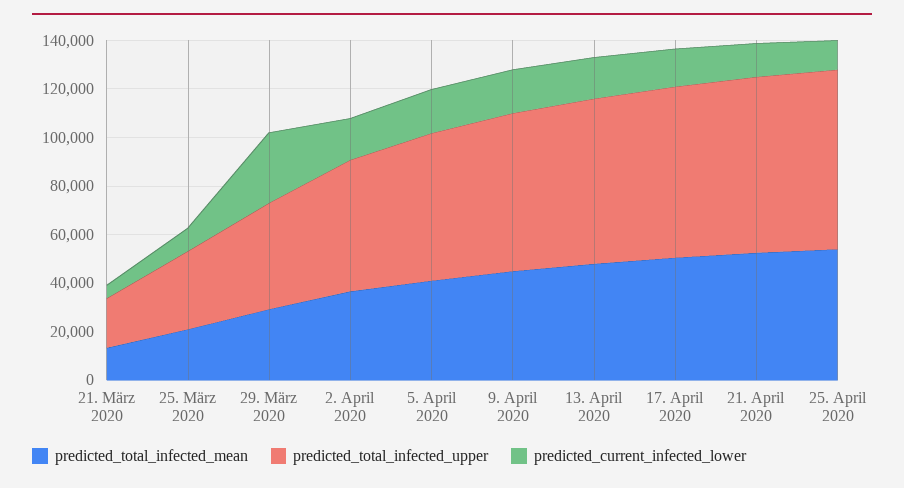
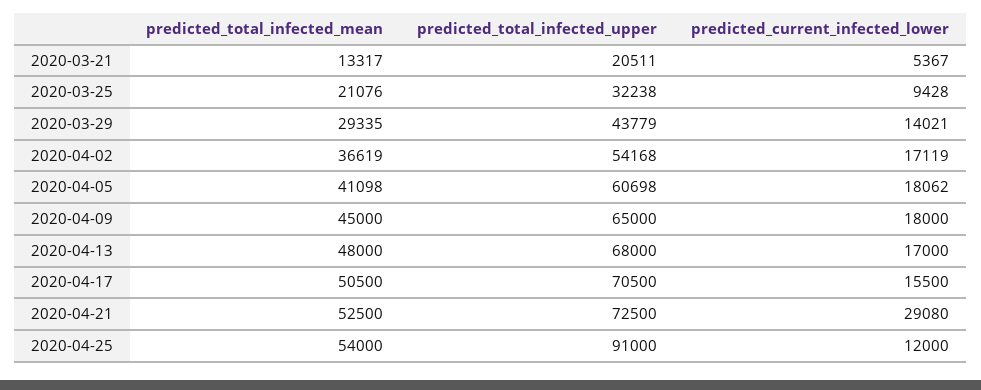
  {
    "predicted_total_infected_mean": {
      "21. März 2020": 13317,
      "25. März 2020": 21076,
      "29. März 2020": 29335,
      "2. April 2020": 36619,
      "5. April 2020": 41098,
      "9. April 2020": 45000,
      "13. April 2020": 48000,
      "17. April 2020": 50500,
      "21. April 2020": 52500,
      "25. April 2020": 54000
    },
    "predicted_total_infected_upper": {
      "21. März 2020": 20511,
      "25. März 2020": 32238,
      "29. März 2020": 43779,
      "2. April 2020": 54168,
      "5. April 2020": 60698,
      "9. April 2020": 65000,
      "13. April 2020": 68000,
      "17. April 2020": 70500,
      "21. April 2020": 72500,
-     "25. April 2020": 75000
+     "25. April 2020": 91000
    },
    "predicted_current_infected_lower": {
      "21. März 2020": 5367,
      "25. März 2020": 9428,
-     "29. März 2020": 30000,
+     "29. März 2020": 14021,
      "2. April 2020": 17119,
      "5. April 2020": 18062,
      "9. April 2020": 18000,
      "13. April 2020": 17000,
      "17. April 2020": 15500,
-     "21. April 2020": 15000,
+     "21. April 2020": 29080,
      "25. April 2020": 12000
    }
  }

